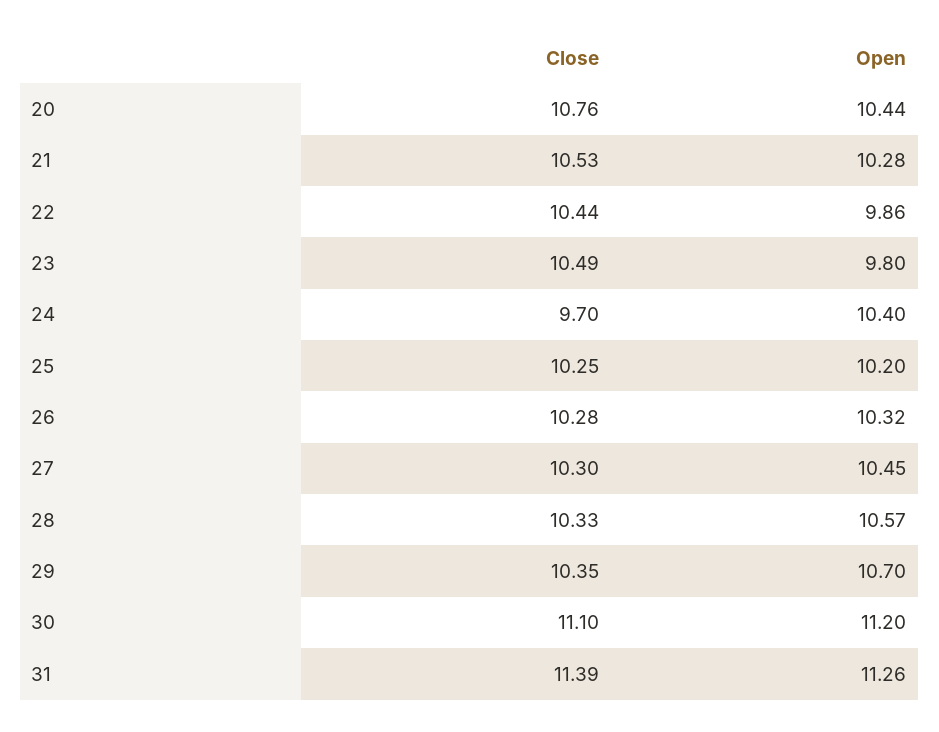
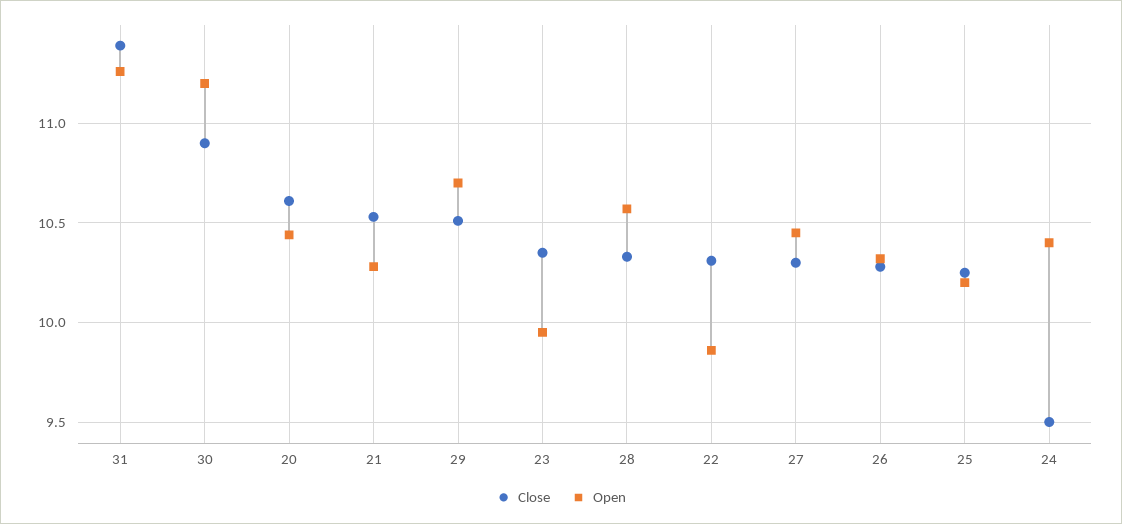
  {
    "Close": {
-     "20": 10.76,
+     "20": 10.6,
      "21": 10.53,
-     "22": 10.44,
+     "22": 10.3,
-     "23": 10.49,
+     "23": 10.35,
-     "24": 9.7,
+     "24": 9.5,
      "25": 10.25,
      "26": 10.28,
      "27": 10.3,
      "28": 10.33,
-     "29": 10.35,
+     "29": 10.5,
-     "30": 11.1,
+     "30": 10.9,
      "31": 11.39
    },
    "Open": {
      "20": 10.44,
      "21": 10.28,
      "22": 9.86,
-     "23": 9.8,
+     "23": 9.95,
      "24": 10.4,
      "25": 10.2,
      "26": 10.32,
      "27": 10.45,
      "28": 10.57,
      "29": 10.7,
      "30": 11.2,
      "31": 11.26
    }
  }

